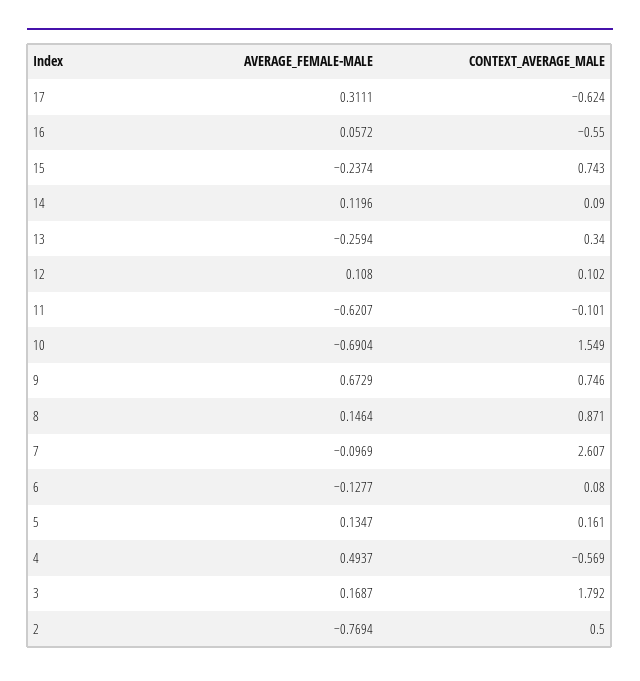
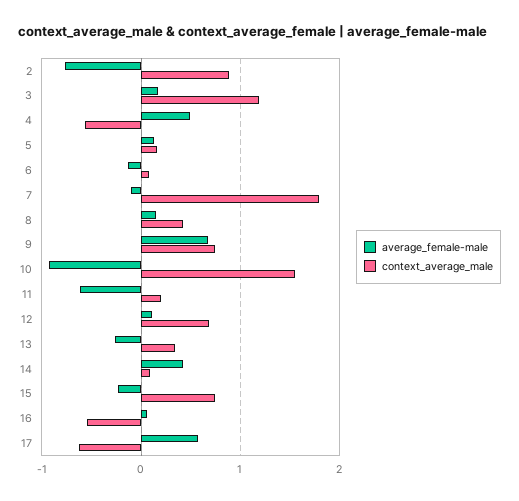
  {
    "AVERAGE_FEMALE-MALE": {
-     "17": 0.3111,
+     "17": 0.6,
      "16": 0.0572,
      "15": -0.2374,
-     "14": 0.1196,
+     "14": 0.4,
      "13": -0.2594,
      "12": 0.108,
      "11": -0.6207,
-     "10": -0.6904,
+     "10": -0.9,
      "9": 0.6729,
      "8": 0.1464,
      "7": -0.0969,
      "6": -0.1277,
      "5": 0.1347,
      "4": 0.4937,
      "3": 0.1687,
      "2": -0.7694
    },
    "CONTEXT_AVERAGE_MALE": {
      "17": -0.624,
      "16": -0.55,
      "15": 0.743,
      "14": 0.09,
      "13": 0.34,
-     "12": 0.102,
+     "12": 0.7,
-     "11": -0.101,
+     "11": 0.2,
      "10": 1.549,
      "9": 0.746,
-     "8": 0.871,
+     "8": 0.4,
-     "7": 2.607,
+     "7": 1.8,
      "6": 0.08,
      "5": 0.161,
      "4": -0.569,
-     "3": 1.792,
+     "3": 1.2,
-     "2": 0.5
+     "2": 0.9
    }
  }

